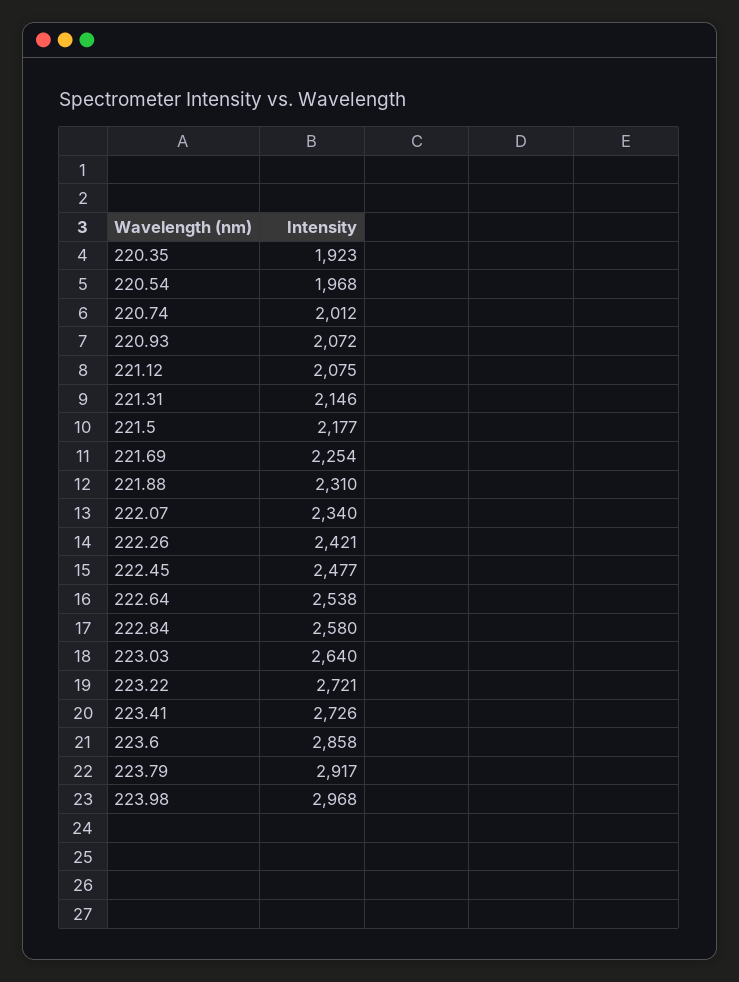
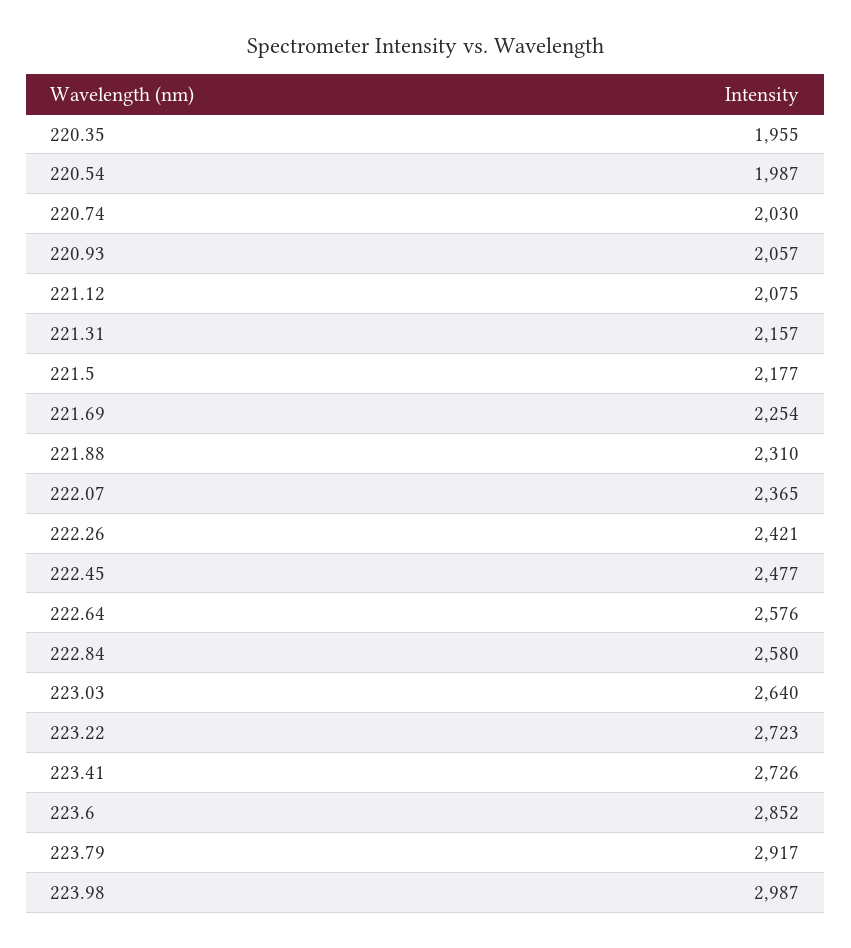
  {
-   "220.35": 1923,
+   "220.35": 1955,
-   "220.54": 1968,
+   "220.54": 1987,
-   "220.74": 2012,
+   "220.74": 2030,
-   "220.93": 2072,
+   "220.93": 2057,
    "221.12": 2075,
-   "221.31": 2146,
+   "221.31": 2157,
    "221.5": 2177,
    "221.69": 2254,
    "221.88": 2310,
-   "222.07": 2340,
+   "222.07": 2365,
    "222.26": 2421,
    "222.45": 2477,
-   "222.64": 2538,
+   "222.64": 2576,
    "222.84": 2580,
    "223.03": 2640,
-   "223.22": 2721,
+   "223.22": 2723,
    "223.41": 2726,
-   "223.6": 2858,
+   "223.6": 2852,
    "223.79": 2917,
-   "223.98": 2968
+   "223.98": 2987
  }

